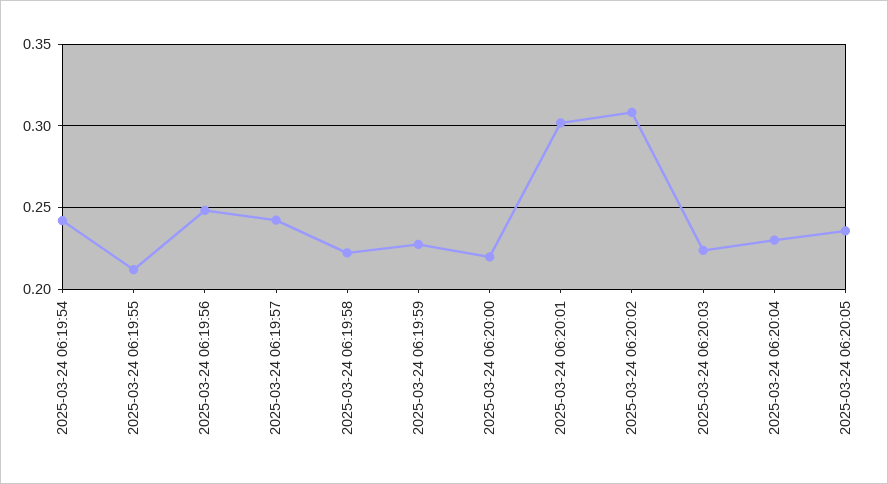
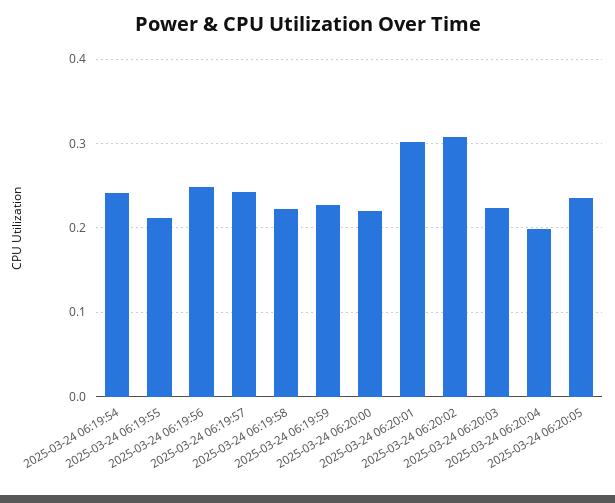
  {
    "2025-03-24 06:19:54": 0.24,
    "2025-03-24 06:19:55": 0.21,
    "2025-03-24 06:19:56": 0.25,
    "2025-03-24 06:19:57": 0.24,
    "2025-03-24 06:19:58": 0.22,
    "2025-03-24 06:19:59": 0.225,
    "2025-03-24 06:20:00": 0.22,
    "2025-03-24 06:20:01": 0.3,
    "2025-03-24 06:20:02": 0.31,
    "2025-03-24 06:20:03": 0.225,
-   "2025-03-24 06:20:04": 0.23,
+   "2025-03-24 06:20:04": 0.2,
    "2025-03-24 06:20:05": 0.235
  }

